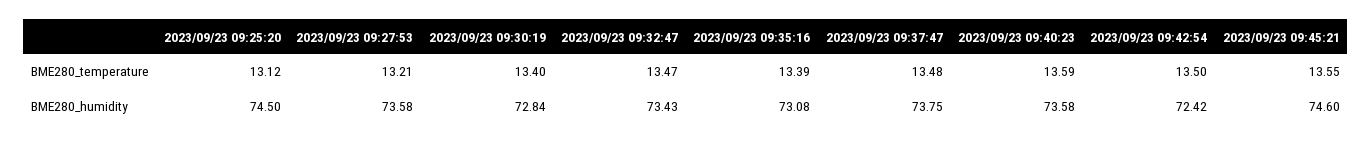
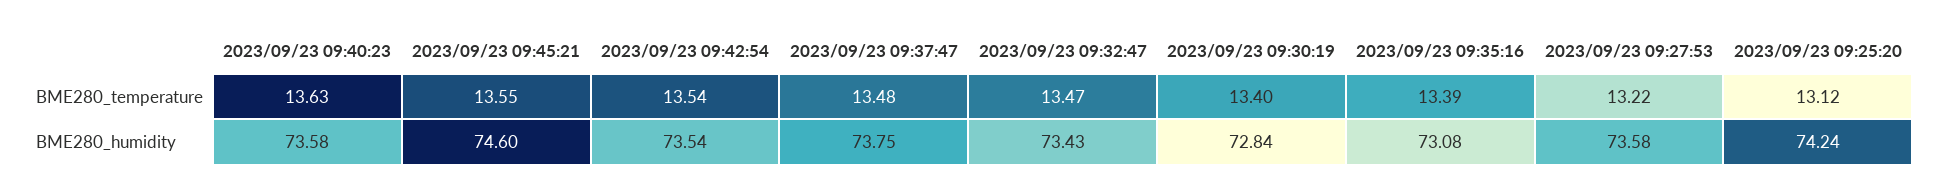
  {
    "2023/09/23 09:25:20": {
      "BME280_temperature": 13.12,
-     "BME280_humidity": 74.5
+     "BME280_humidity": 74.24
    },
    "2023/09/23 09:27:53": {
-     "BME280_temperature": 13.21,
+     "BME280_temperature": 13.22,
      "BME280_humidity": 73.58
    },
    "2023/09/23 09:30:19": {
      "BME280_temperature": 13.4,
      "BME280_humidity": 72.84
    },
    "2023/09/23 09:32:47": {
      "BME280_temperature": 13.47,
      "BME280_humidity": 73.43
    },
    "2023/09/23 09:35:16": {
      "BME280_temperature": 13.39,
      "BME280_humidity": 73.08
    },
    "2023/09/23 09:37:47": {
      "BME280_temperature": 13.48,
      "BME280_humidity": 73.75
    },
    "2023/09/23 09:40:23": {
-     "BME280_temperature": 13.59,
+     "BME280_temperature": 13.63,
      "BME280_humidity": 73.58
    },
    "2023/09/23 09:42:54": {
-     "BME280_temperature": 13.5,
+     "BME280_temperature": 13.54,
-     "BME280_humidity": 72.42
+     "BME280_humidity": 73.54
    },
    "2023/09/23 09:45:21": {
      "BME280_temperature": 13.55,
      "BME280_humidity": 74.6
    }
  }

